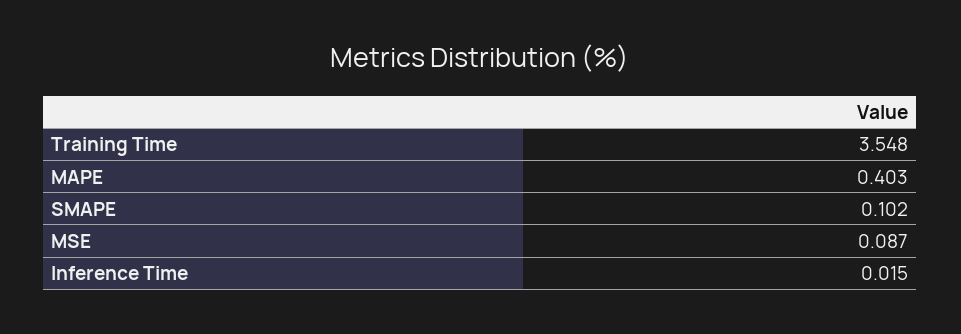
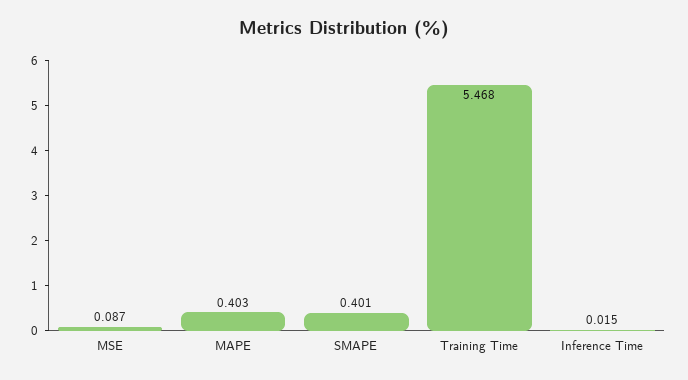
  {
-   "Training Time": 3.548,
+   "Training Time": 5.468,
    "MAPE": 0.403,
-   "SMAPE": 0.102,
+   "SMAPE": 0.401,
    "MSE": 0.087,
    "Inference Time": 0.015
  }

